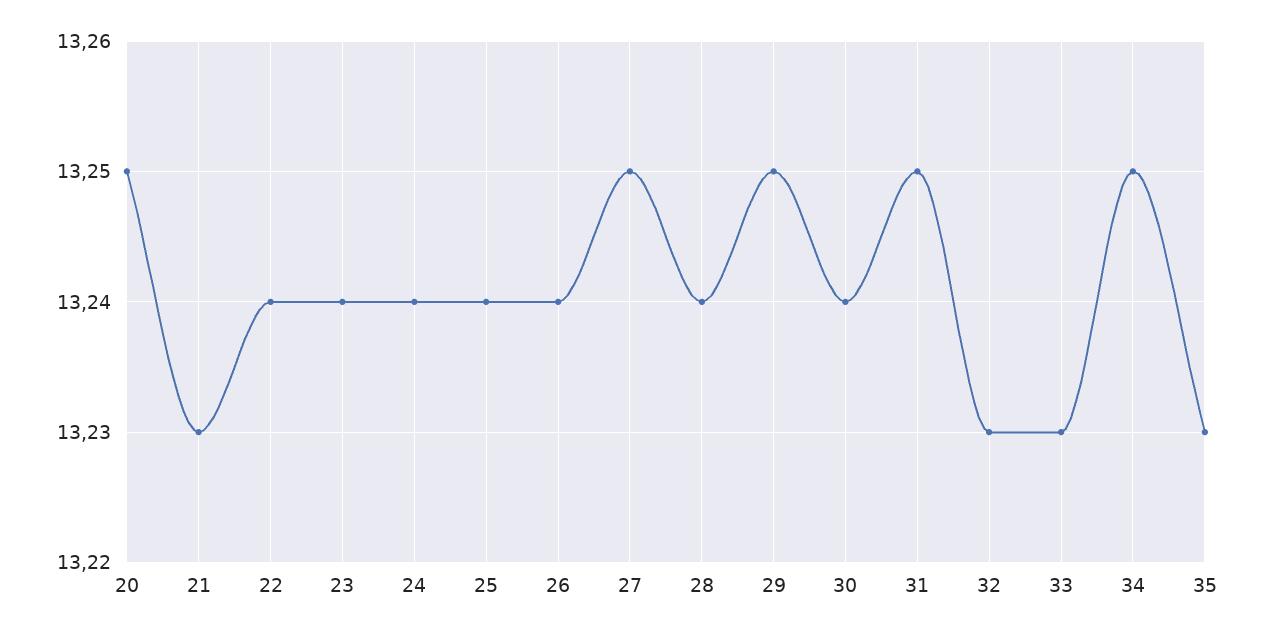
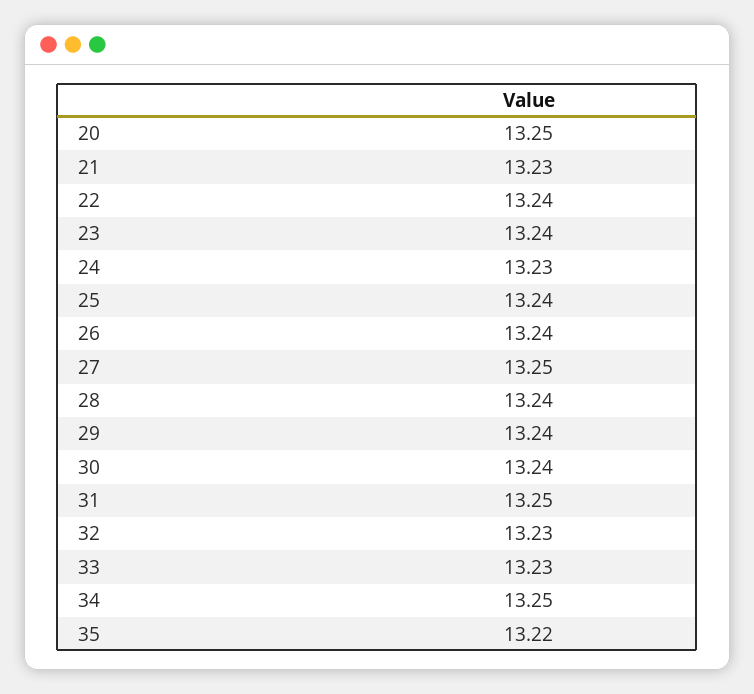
  {
    "20": 13.25,
    "21": 13.23,
    "22": 13.24,
    "23": 13.24,
-   "24": 13.24,
+   "24": 13.23,
    "25": 13.24,
    "26": 13.24,
    "27": 13.25,
    "28": 13.24,
-   "29": 13.25,
+   "29": 13.24,
    "30": 13.24,
    "31": 13.25,
    "32": 13.23,
    "33": 13.23,
    "34": 13.25,
-   "35": 13.23
+   "35": 13.22
  }

